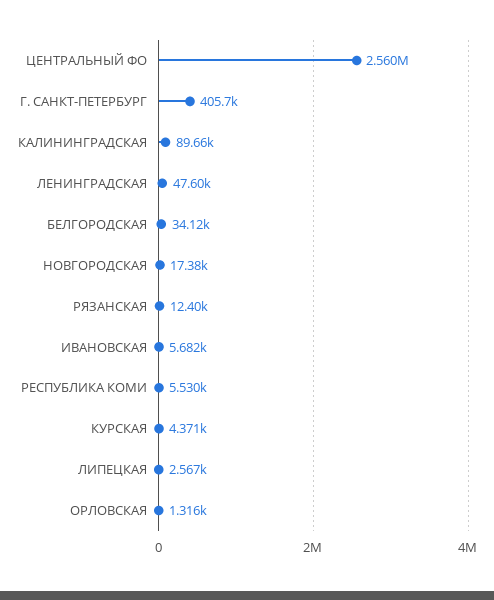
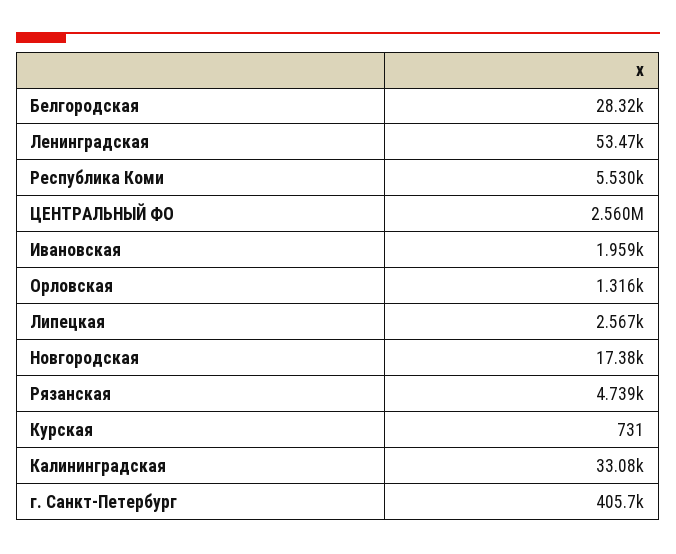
  {
    "ЦЕНТРАЛЬНЫЙ ФО": 2560000,
    "Г. САНКТ-ПЕТЕРБУРГ": 405700,
-   "КАЛИНИНГРАДСКАЯ": 89660,
+   "КАЛИНИНГРАДСКАЯ": 33080,
-   "ЛЕНИНГРАДСКАЯ": 47600,
+   "ЛЕНИНГРАДСКАЯ": 53470,
-   "БЕЛГОРОДСКАЯ": 34120,
+   "БЕЛГОРОДСКАЯ": 28320,
    "НОВГОРОДСКАЯ": 17380,
-   "РЯЗАНСКАЯ": 12400,
+   "РЯЗАНСКАЯ": 4739,
-   "ИВАНОВСКАЯ": 5682,
+   "ИВАНОВСКАЯ": 1959,
    "РЕСПУБЛИКА КОМИ": 5530,
-   "КУРСКАЯ": 4371,
+   "КУРСКАЯ": 731,
    "ЛИПЕЦКАЯ": 2567,
    "ОРЛОВСКАЯ": 1316
  }

